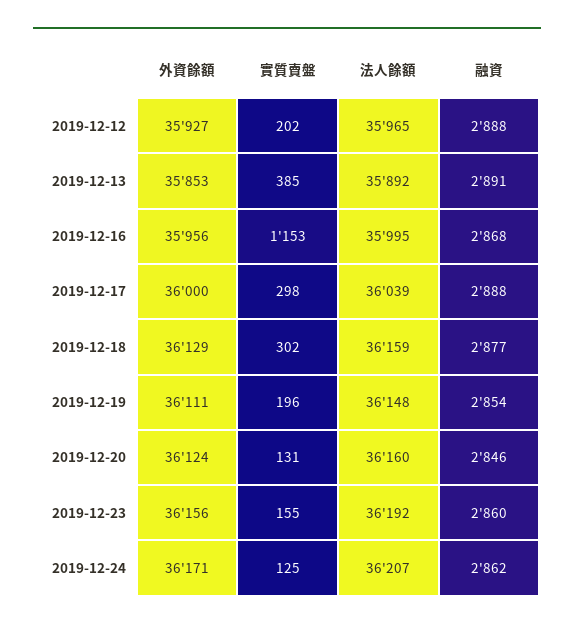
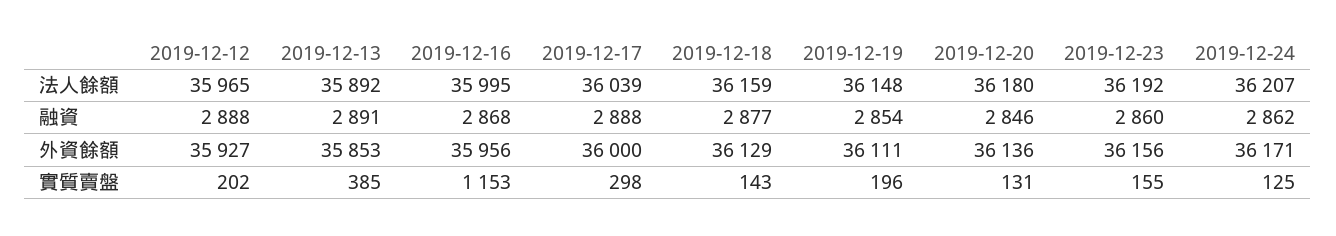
  {
    "外資餘額": {
      "2019-12-12": 35927,
      "2019-12-13": 35853,
      "2019-12-16": 35956,
      "2019-12-17": 36000,
      "2019-12-18": 36129,
      "2019-12-19": 36111,
-     "2019-12-20": 36124,
+     "2019-12-20": 36136,
      "2019-12-23": 36156,
      "2019-12-24": 36171
    },
    "實質賣盤": {
      "2019-12-12": 202,
      "2019-12-13": 385,
      "2019-12-16": 1153,
      "2019-12-17": 298,
-     "2019-12-18": 302,
+     "2019-12-18": 143,
      "2019-12-19": 196,
      "2019-12-20": 131,
      "2019-12-23": 155,
      "2019-12-24": 125
    },
    "法人餘額": {
      "2019-12-12": 35965,
      "2019-12-13": 35892,
      "2019-12-16": 35995,
      "2019-12-17": 36039,
      "2019-12-18": 36159,
      "2019-12-19": 36148,
-     "2019-12-20": 36160,
+     "2019-12-20": 36180,
      "2019-12-23": 36192,
      "2019-12-24": 36207
    },
    "融資": {
      "2019-12-12": 2888,
      "2019-12-13": 2891,
      "2019-12-16": 2868,
      "2019-12-17": 2888,
      "2019-12-18": 2877,
      "2019-12-19": 2854,
      "2019-12-20": 2846,
      "2019-12-23": 2860,
      "2019-12-24": 2862
    }
  }

